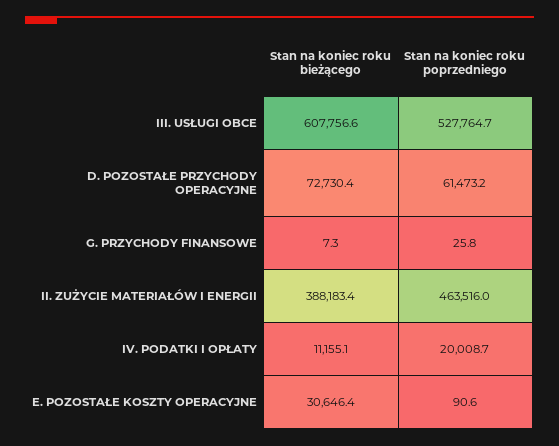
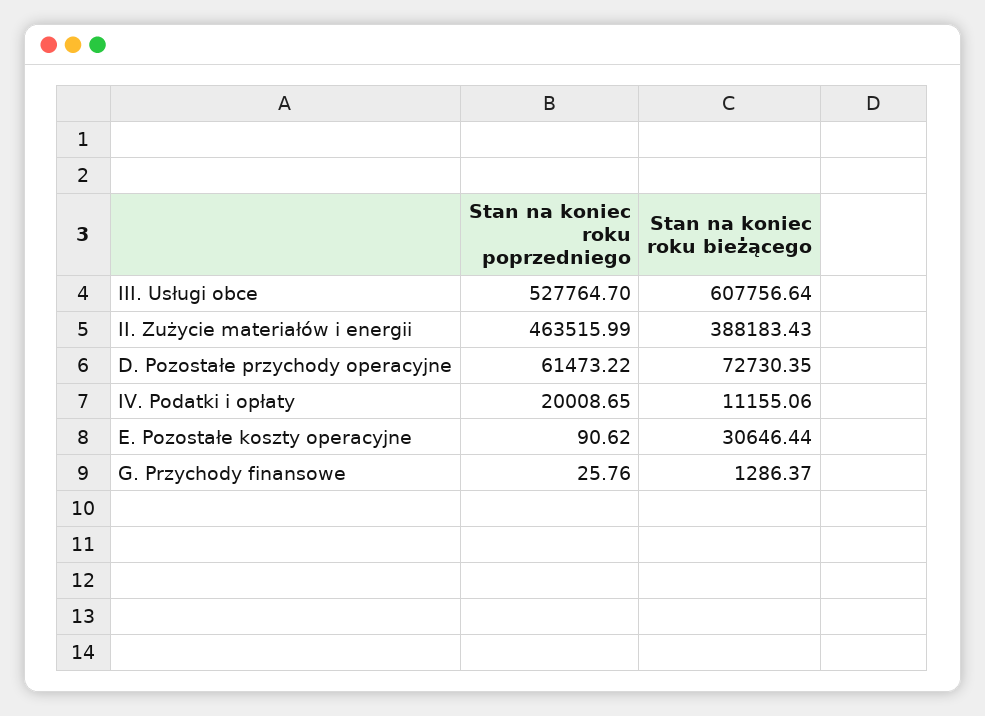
  {
    "Stan na koniec roku bieżącego": {
      "III. USŁUGI OBCE": 607756.64,
      "D. POZOSTAŁE PRZYCHODY OPERACYJNE": 72730.35,
-     "G. PRZYCHODY FINANSOWE": 7.3,
+     "G. PRZYCHODY FINANSOWE": 1286.37,
      "II. ZUŻYCIE MATERIAŁÓW I ENERGII": 388183.43,
      "IV. PODATKI I OPŁATY": 11155.06,
      "E. POZOSTAŁE KOSZTY OPERACYJNE": 30646.44
    },
    "Stan na koniec roku poprzedniego": {
      "III. USŁUGI OBCE": 527764.7,
      "D. POZOSTAŁE PRZYCHODY OPERACYJNE": 61473.22,
      "G. PRZYCHODY FINANSOWE": 25.76,
      "II. ZUŻYCIE MATERIAŁÓW I ENERGII": 463515.99,
      "IV. PODATKI I OPŁATY": 20008.65,
      "E. POZOSTAŁE KOSZTY OPERACYJNE": 90.62
    }
  }

